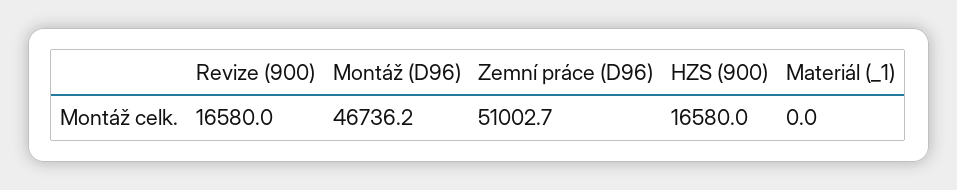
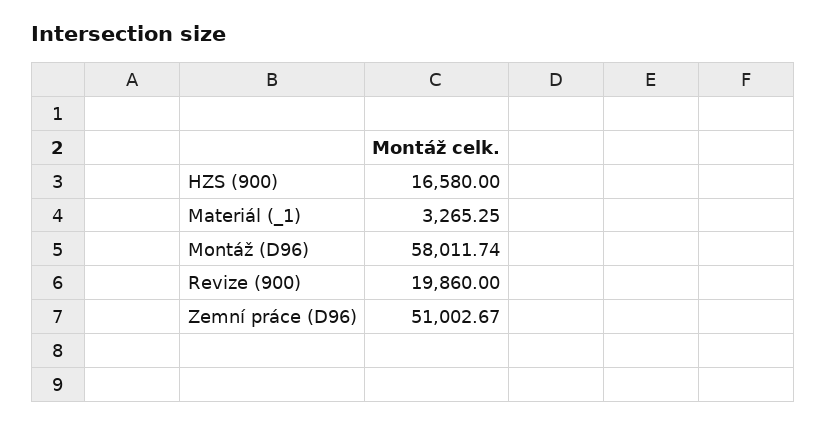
  {
-   "Revize (900)": 16580,
+   "Revize (900)": 19860,
-   "Montáž (D96)": 46736.2,
+   "Montáž (D96)": 58011.74,
    "Zemní práce (D96)": 51002.67,
    "HZS (900)": 16580,
-   "Materiál (_1)": 0
+   "Materiál (_1)": 3265.25
  }

